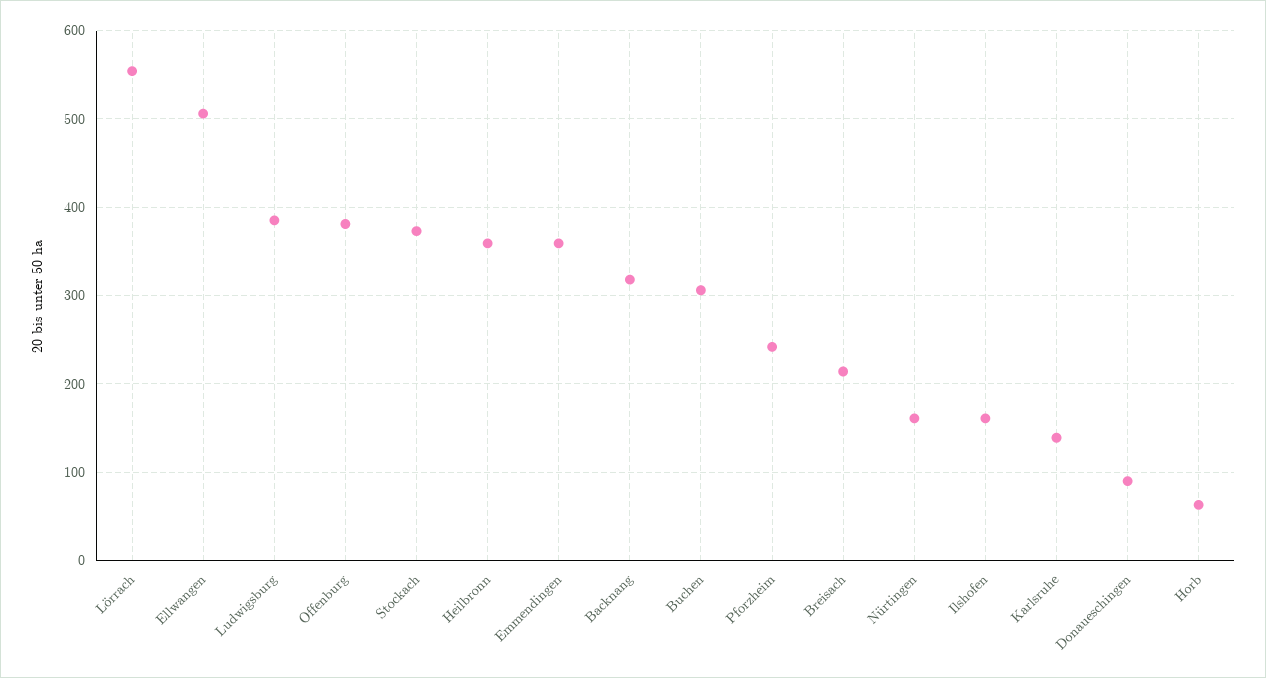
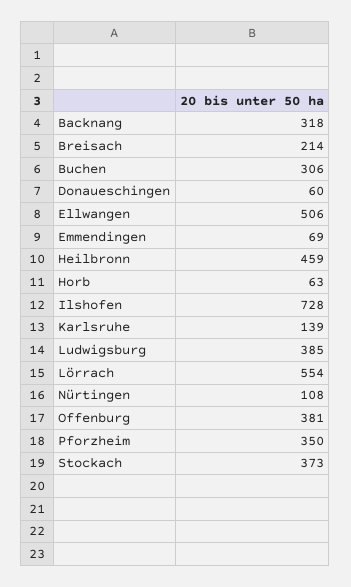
  {
    "Lörrach": 554,
    "Ellwangen": 506,
    "Ludwigsburg": 385,
    "Offenburg": 381,
    "Stockach": 373,
-   "Heilbronn": 360,
+   "Heilbronn": 459,
-   "Emmendingen": 360,
+   "Emmendingen": 69,
    "Backnang": 318,
    "Buchen": 306,
-   "Pforzheim": 240,
+   "Pforzheim": 350,
    "Breisach": 214,
-   "Nürtingen": 160,
+   "Nürtingen": 108,
-   "Ilshofen": 160,
+   "Ilshofen": 728,
    "Karlsruhe": 139,
-   "Donaueschingen": 90,
+   "Donaueschingen": 60,
    "Horb": 63
  }

